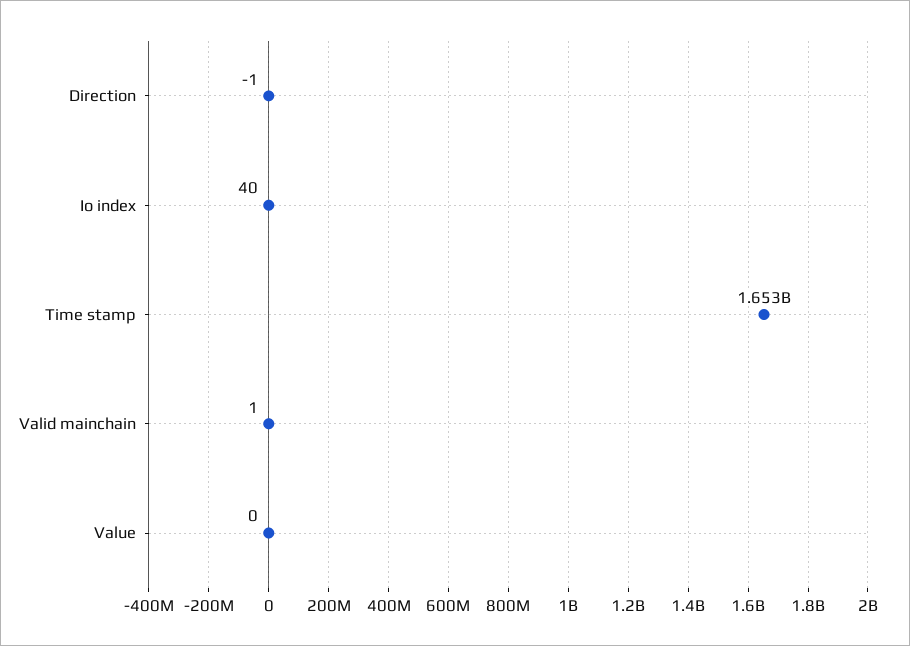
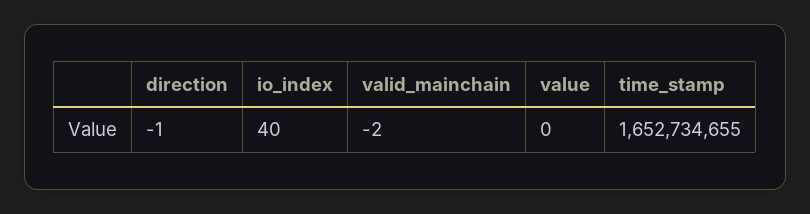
  {
    "Direction": -1,
    "Io index": 40,
    "Time stamp": 1652734655,
-   "Valid mainchain": 1,
+   "Valid mainchain": -2,
    "Value": 0
  }

